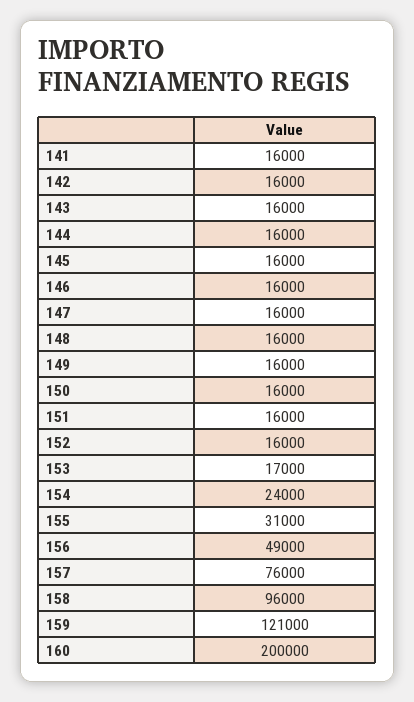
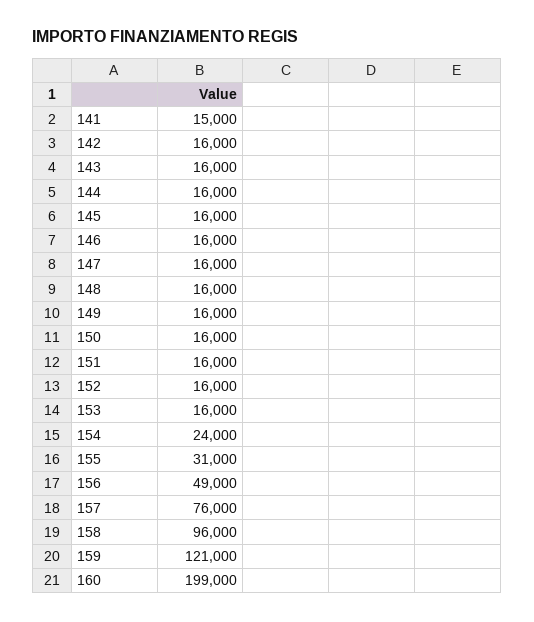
  {
-   "141": 16000,
+   "141": 15000,
    "142": 16000,
    "143": 16000,
    "144": 16000,
    "145": 16000,
    "146": 16000,
    "147": 16000,
    "148": 16000,
    "149": 16000,
    "150": 16000,
    "151": 16000,
    "152": 16000,
-   "153": 17000,
+   "153": 16000,
    "154": 24000,
    "155": 31000,
    "156": 49000,
    "157": 76000,
    "158": 96000,
    "159": 121000,
-   "160": 200000
+   "160": 199000
  }

